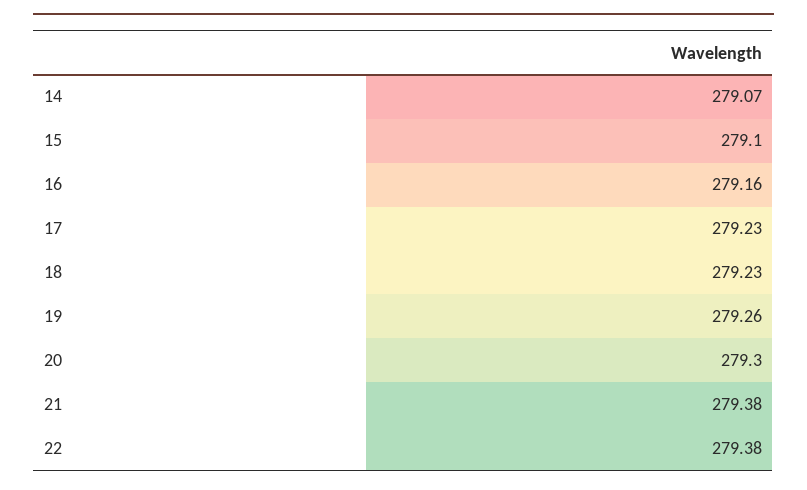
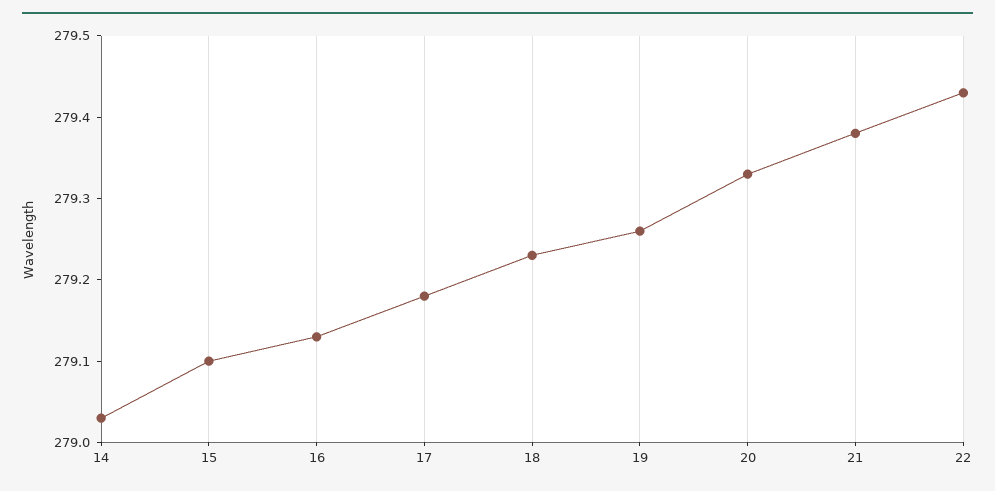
  {
-   "14": 279.07,
+   "14": 279.03,
    "15": 279.1,
-   "16": 279.16,
+   "16": 279.13,
-   "17": 279.23,
+   "17": 279.18,
    "18": 279.23,
    "19": 279.26,
-   "20": 279.3,
+   "20": 279.33,
    "21": 279.38,
-   "22": 279.38
+   "22": 279.43
  }

